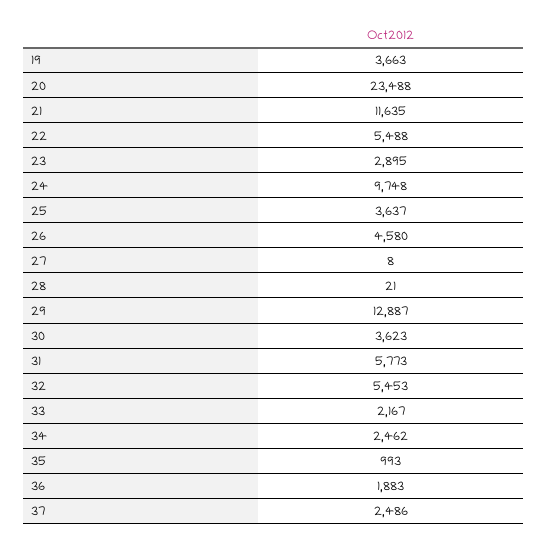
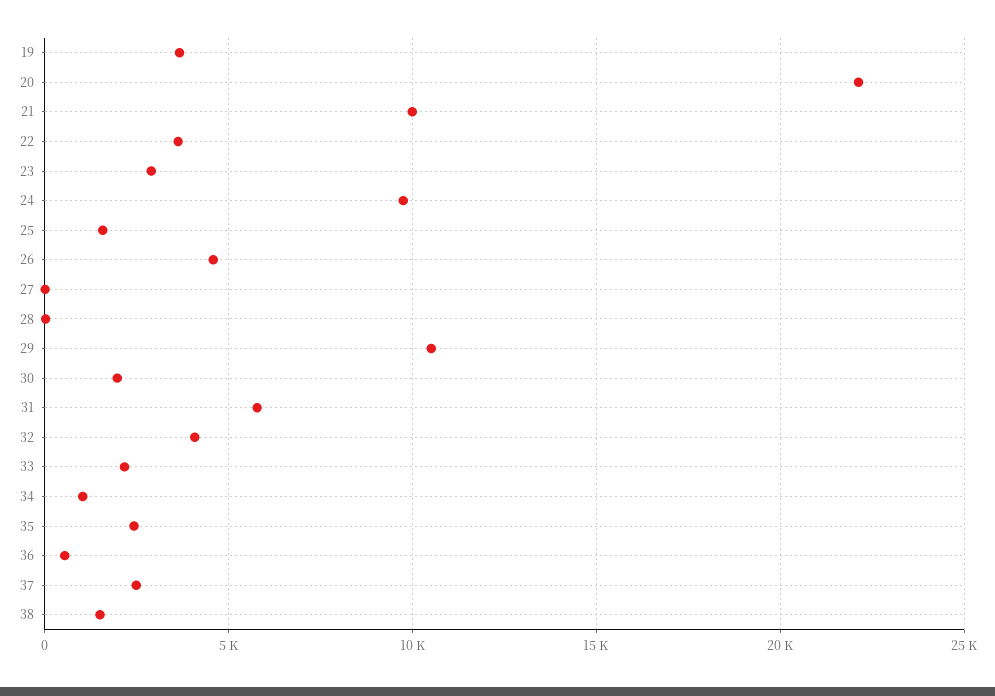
  {
    "19": 3663,
-   "20": 23488,
+   "20": 22000,
-   "21": 11635,
+   "21": 10000,
-   "22": 5488,
+   "22": 3500,
    "23": 2895,
    "24": 9748,
-   "25": 3637,
+   "25": 1500,
    "26": 4580,
    "27": 8,
    "28": 21,
-   "29": 12887,
+   "29": 10500,
-   "30": 3623,
+   "30": 2000,
    "31": 5773,
-   "32": 5453,
+   "32": 4000,
    "33": 2167,
-   "34": 2462,
+   "34": 1000,
-   "35": 993,
+   "35": 2500,
-   "36": 1883,
+   "36": 500,
-   "37": 2486
+   "37": 2486,
+   "38": 1500
  }

